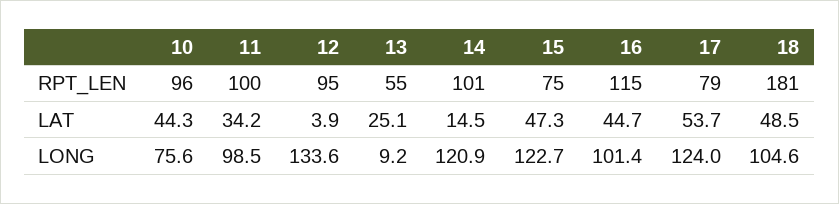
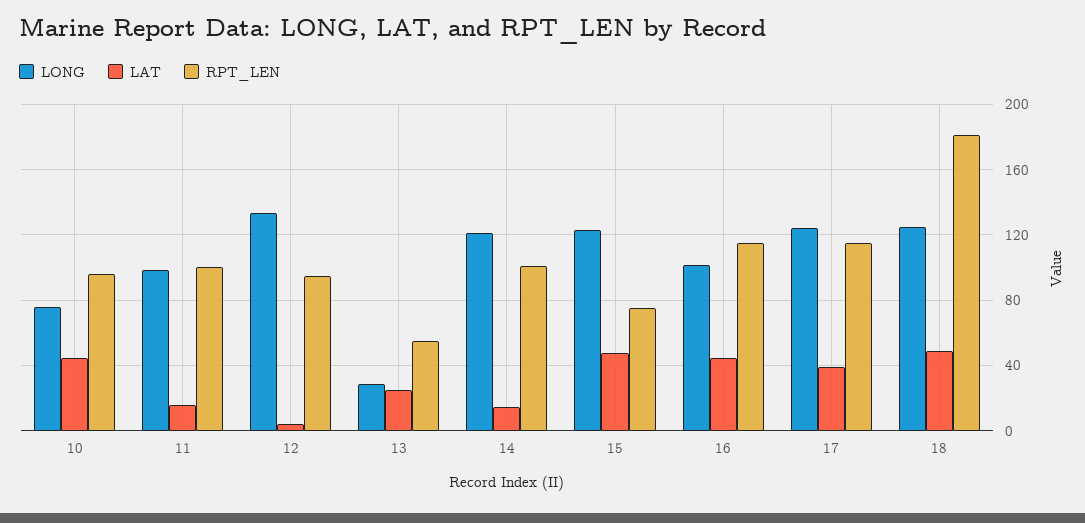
  {
    "RPT_LEN": {
      "10": 96,
      "11": 100,
      "12": 95,
      "13": 55,
      "14": 101,
      "15": 75,
      "16": 115,
-     "17": 79,
+     "17": 115,
      "18": 181
    },
    "LAT": {
      "10": 44.3,
-     "11": 34.2,
+     "11": 15,
      "12": 3.9,
      "13": 25.1,
      "14": 14.5,
      "15": 47.3,
      "16": 44.7,
-     "17": 53.7,
+     "17": 40,
      "18": 48.5
    },
    "LONG": {
      "10": 75.6,
      "11": 98.5,
      "12": 133.6,
-     "13": 9.2,
+     "13": 30,
      "14": 120.9,
      "15": 122.7,
      "16": 101.4,
      "17": 124,
-     "18": 104.6
+     "18": 125
    }
  }

